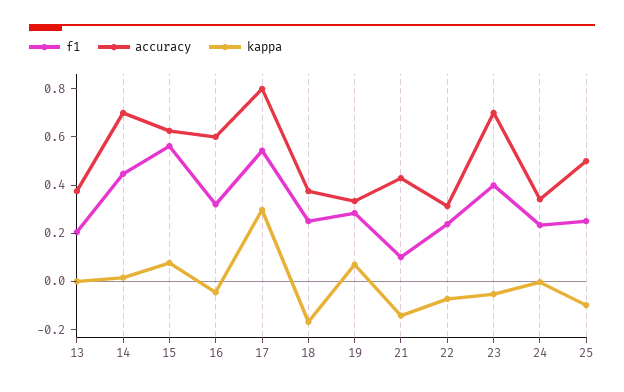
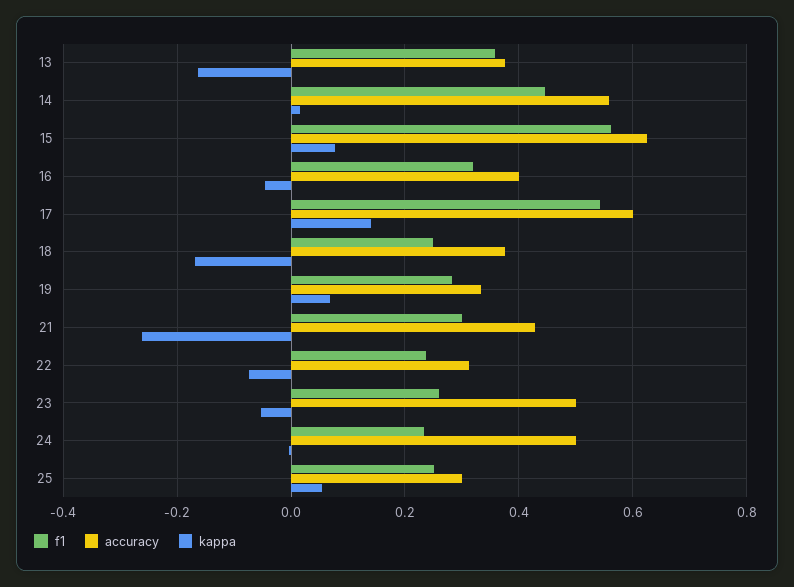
  {
    "f1": {
-     "13": 0.2,
+     "13": 0.36,
      "14": 0.44,
      "15": 0.56,
      "16": 0.32,
      "17": 0.54,
      "18": 0.26,
      "19": 0.28,
-     "21": 0.1,
+     "21": 0.3,
      "22": 0.24,
-     "23": 0.4,
+     "23": 0.26,
      "24": 0.24,
      "25": 0.26
    },
    "accuracy": {
      "13": 0.38,
-     "14": 0.7,
+     "14": 0.56,
      "15": 0.62,
-     "16": 0.6,
+     "16": 0.4,
-     "17": 0.8,
+     "17": 0.6,
      "18": 0.38,
      "19": 0.34,
      "21": 0.42,
      "22": 0.32,
-     "23": 0.7,
+     "23": 0.5,
-     "24": 0.35,
+     "24": 0.5,
-     "25": 0.5
+     "25": 0.3
    },
    "kappa": {
-     "13": 0,
+     "13": -0.16,
      "14": 0.02,
      "15": 0.08,
      "16": -0.04,
-     "17": 0.3,
+     "17": 0.14,
      "18": -0.16,
      "19": 0.06,
-     "21": -0.15,
+     "21": -0.26,
      "22": -0.08,
      "23": -0.06,
      "24": 0,
-     "25": -0.1
+     "25": 0.06
    }
  }

